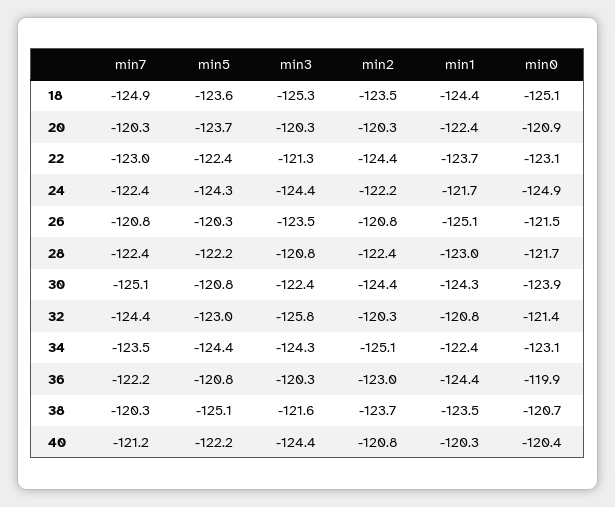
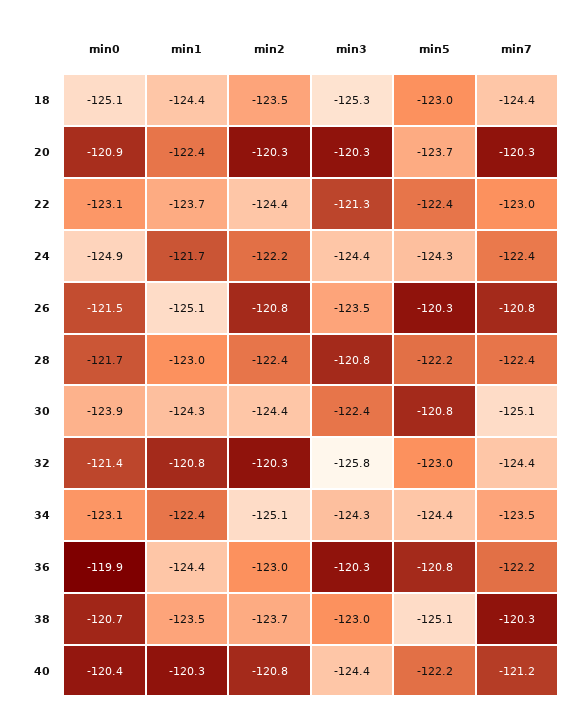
  {
    "min7": {
-     "18": -124.9,
+     "18": -124.4,
      "20": -120.3,
      "22": -123,
      "24": -122.4,
      "26": -120.8,
      "28": -122.4,
      "30": -125.1,
      "32": -124.4,
      "34": -123.5,
      "36": -122.2,
      "38": -120.3,
      "40": -121.2
    },
    "min5": {
-     "18": -123.6,
+     "18": -123,
      "20": -123.7,
      "22": -122.4,
      "24": -124.3,
      "26": -120.3,
      "28": -122.2,
      "30": -120.8,
      "32": -123,
      "34": -124.4,
      "36": -120.8,
      "38": -125.1,
      "40": -122.2
    },
    "min3": {
      "18": -125.3,
      "20": -120.3,
      "22": -121.3,
      "24": -124.4,
      "26": -123.5,
      "28": -120.8,
      "30": -122.4,
      "32": -125.8,
      "34": -124.3,
      "36": -120.3,
-     "38": -121.6,
+     "38": -123,
      "40": -124.4
    },
    "min2": {
      "18": -123.5,
      "20": -120.3,
      "22": -124.4,
      "24": -122.2,
      "26": -120.8,
      "28": -122.4,
      "30": -124.4,
      "32": -120.3,
      "34": -125.1,
      "36": -123,
      "38": -123.7,
      "40": -120.8
    },
    "min1": {
      "18": -124.4,
      "20": -122.4,
      "22": -123.7,
      "24": -121.7,
      "26": -125.1,
      "28": -123,
      "30": -124.3,
      "32": -120.8,
      "34": -122.4,
      "36": -124.4,
      "38": -123.5,
      "40": -120.3
    },
    "min0": {
      "18": -125.1,
      "20": -120.9,
      "22": -123.1,
      "24": -124.9,
      "26": -121.5,
      "28": -121.7,
      "30": -123.9,
      "32": -121.4,
      "34": -123.1,
      "36": -119.9,
      "38": -120.7,
      "40": -120.4
    }
  }

